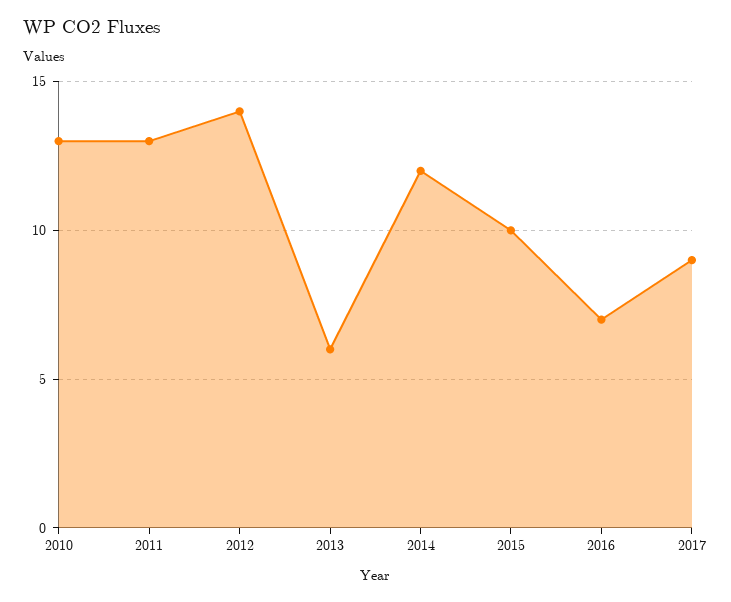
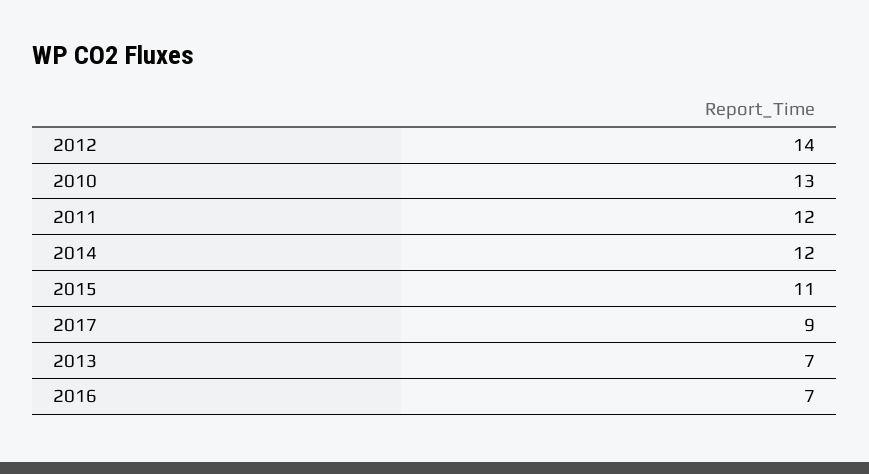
  {
    "2010": 13,
-   "2011": 13,
+   "2011": 12,
    "2012": 14,
-   "2013": 6,
+   "2013": 7,
    "2014": 12,
-   "2015": 10,
+   "2015": 11,
    "2016": 7,
    "2017": 9
  }

